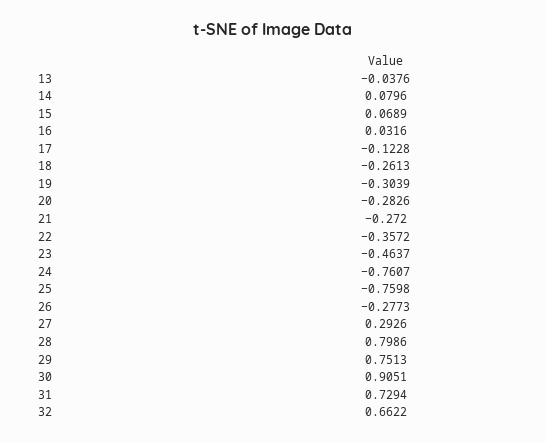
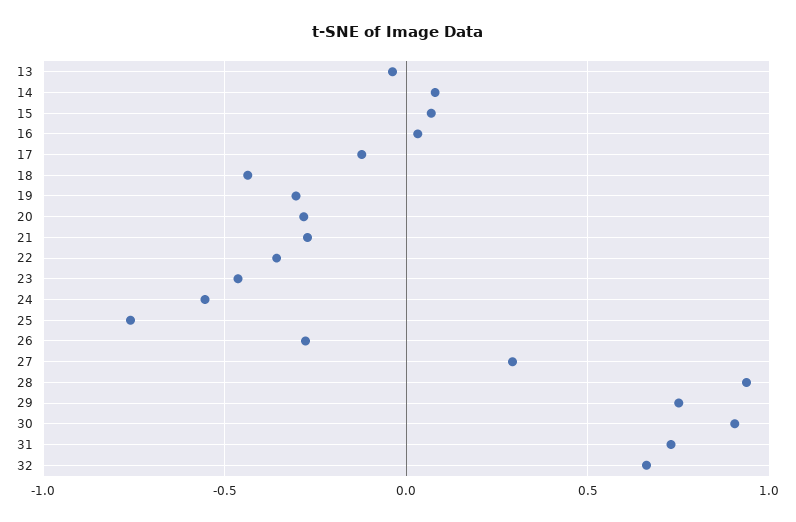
  {
    "13": -0.0376,
    "14": 0.0796,
    "15": 0.0689,
    "16": 0.0316,
    "17": -0.1228,
-   "18": -0.2613,
+   "18": -0.45,
    "19": -0.3039,
    "20": -0.2826,
    "21": -0.272,
    "22": -0.3572,
    "23": -0.4637,
-   "24": -0.7607,
+   "24": -0.55,
    "25": -0.7598,
    "26": -0.2773,
    "27": 0.2926,
-   "28": 0.7986,
+   "28": 0.95,
    "29": 0.7513,
    "30": 0.9051,
    "31": 0.7294,
    "32": 0.6622
  }

